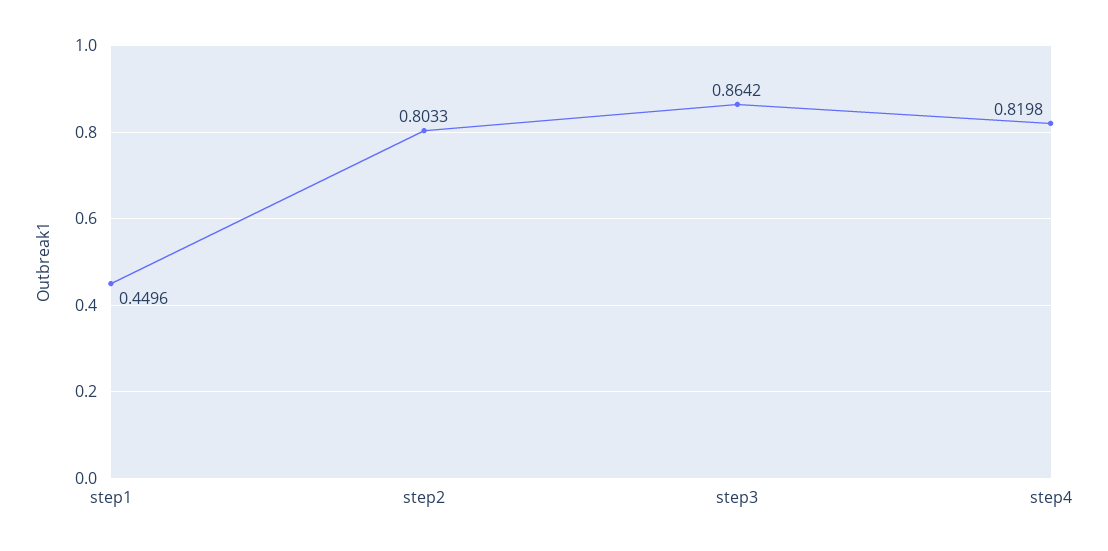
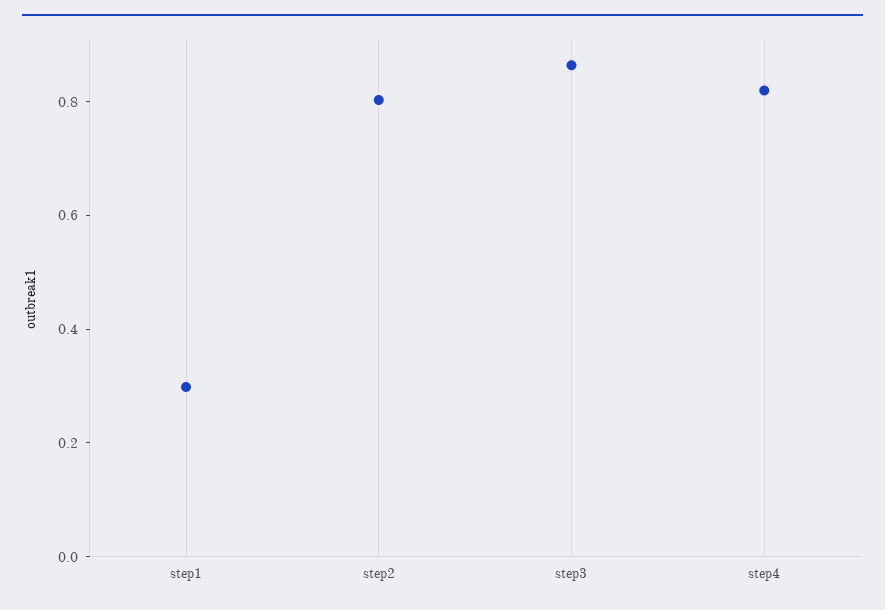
  {
-   "step1": 0.4496,
+   "step1": 0.3,
    "step2": 0.8033,
    "step3": 0.8642,
    "step4": 0.8198
  }

